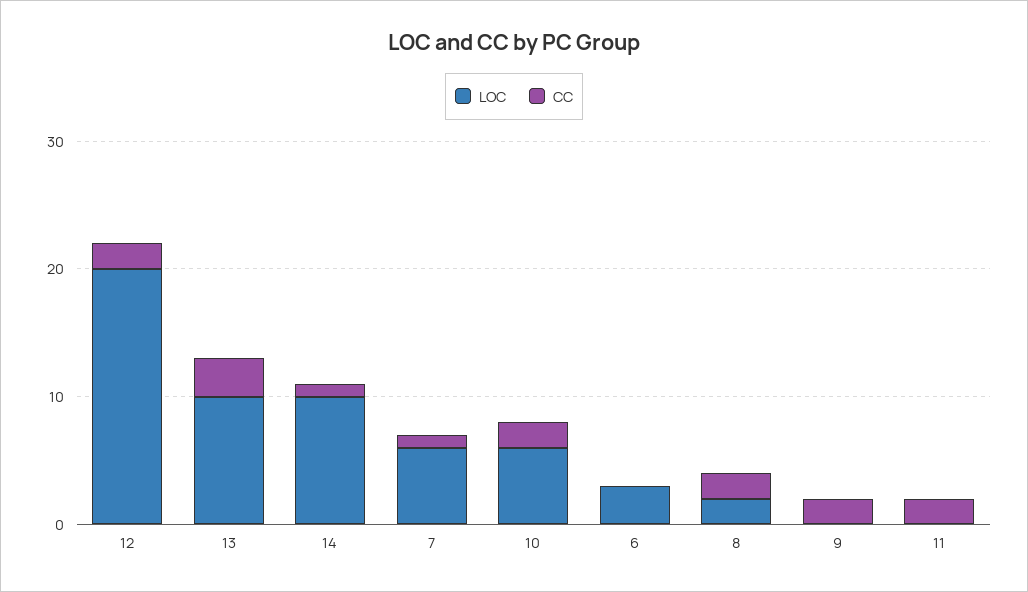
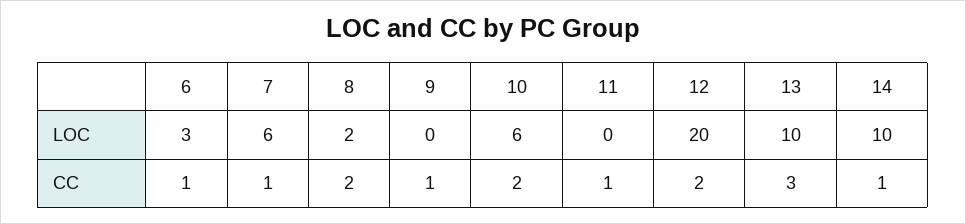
  {
    "LOC": {
      "12": 20,
      "13": 10,
      "14": 10,
      "7": 6,
      "10": 6,
      "6": 3,
      "8": 2,
      "9": 0,
      "11": 0
    },
    "CC": {
      "12": 2,
      "13": 3,
      "14": 1,
      "7": 1,
      "10": 2,
-     "6": 0,
+     "6": 1,
      "8": 2,
-     "9": 2,
+     "9": 1,
-     "11": 2
+     "11": 1
    }
  }

